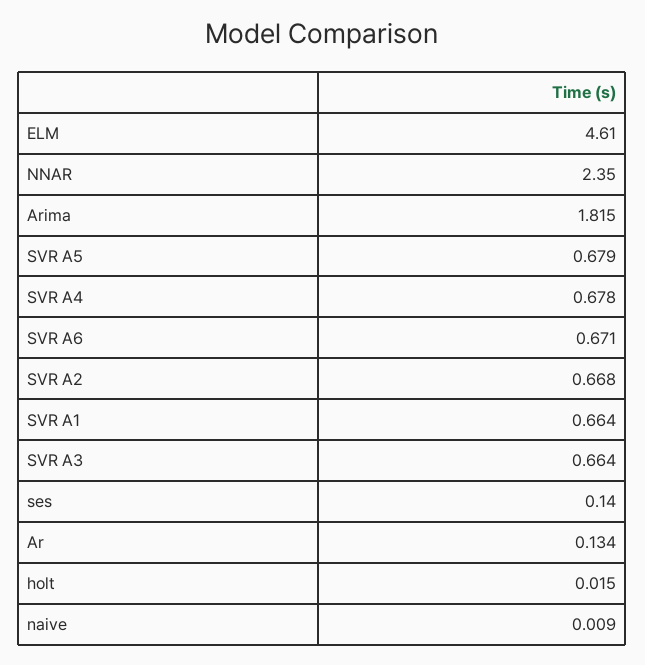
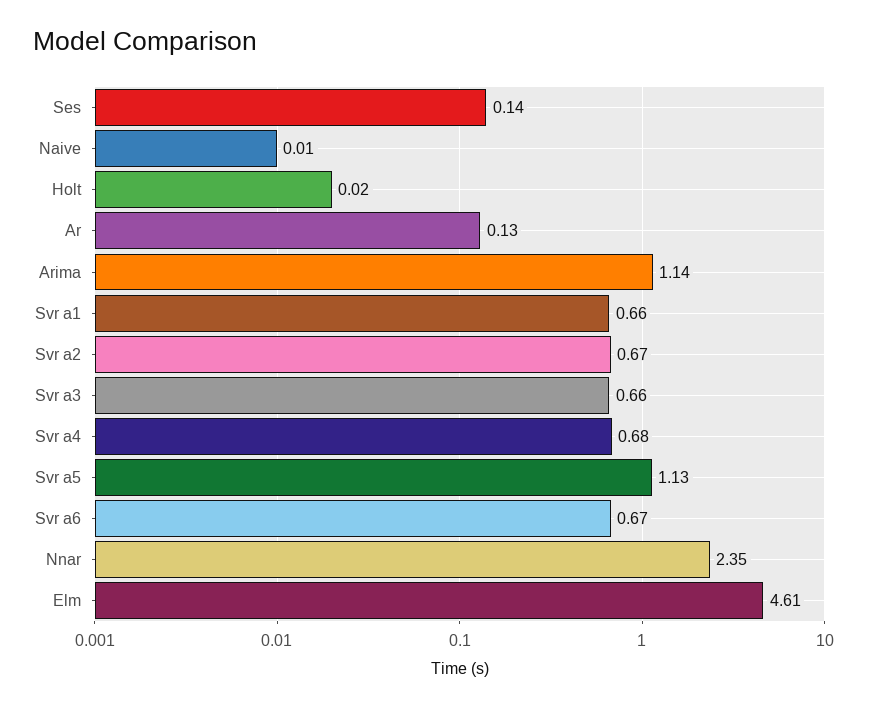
  {
    "ELM": 4.61,
    "NNAR": 2.35,
-   "Arima": 1.815,
+   "Arima": 1.14,
-   "SVR A5": 0.679,
+   "SVR A5": 1.13,
    "SVR A4": 0.678,
    "SVR A6": 0.671,
    "SVR A2": 0.668,
    "SVR A1": 0.664,
    "SVR A3": 0.664,
    "ses": 0.14,
    "Ar": 0.134,
    "holt": 0.015,
    "naive": 0.009
  }

